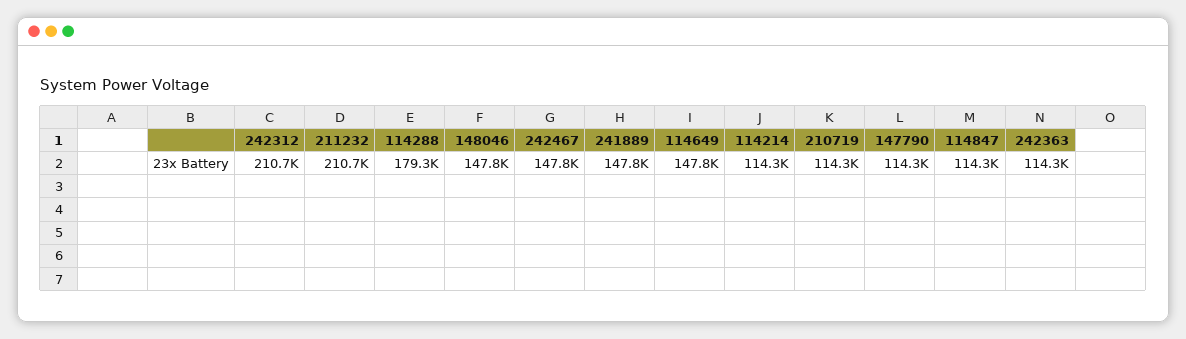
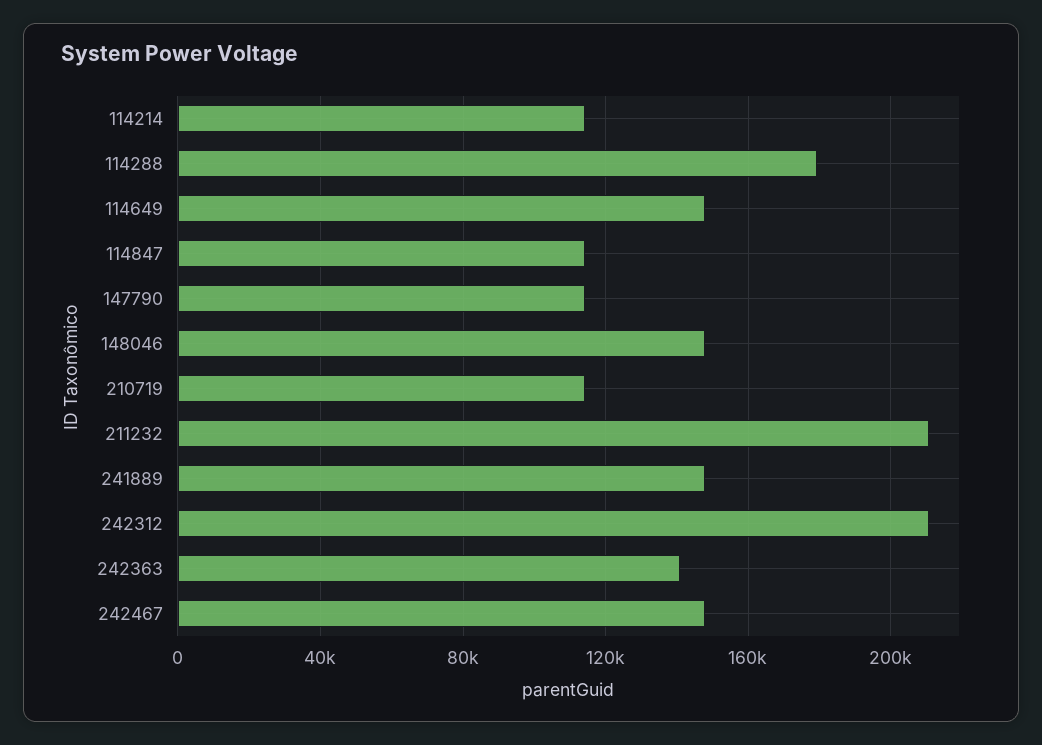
  {
    "242312": 210700,
    "211232": 210700,
    "114288": 179300,
    "148046": 147800,
    "242467": 147800,
    "241889": 147800,
    "114649": 147800,
    "114214": 114300,
    "210719": 114300,
    "147790": 114300,
    "114847": 114300,
-   "242363": 114300
+   "242363": 140000
  }

